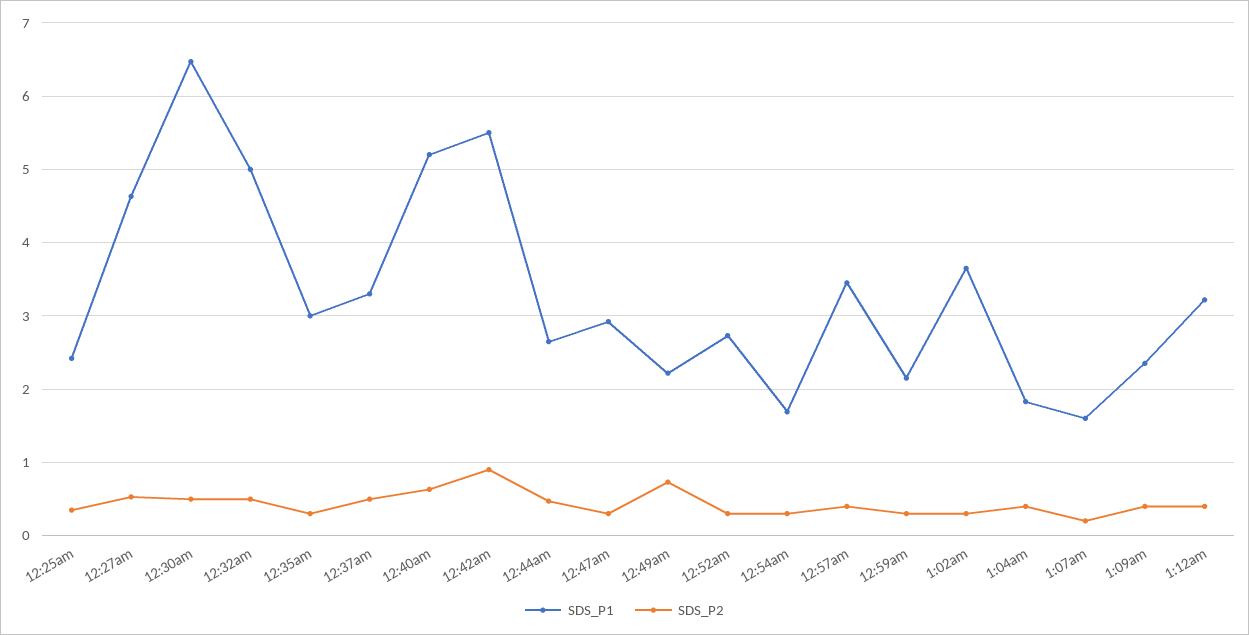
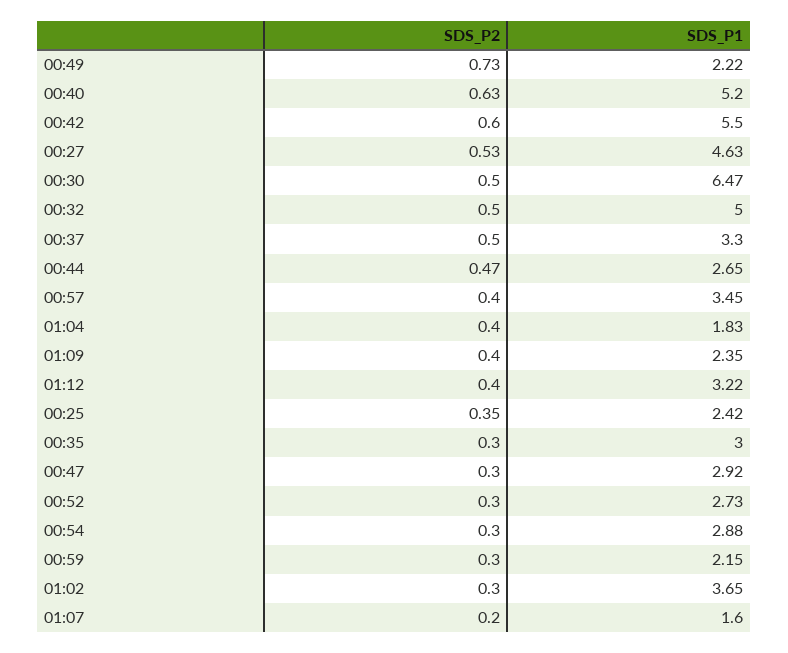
  {
    "SDS_P1": {
      "12:25am": 2.42,
      "12:27am": 4.63,
      "12:30am": 6.47,
      "12:32am": 5,
      "12:35am": 3,
      "12:37am": 3.3,
      "12:40am": 5.2,
      "12:42am": 5.5,
      "12:44am": 2.65,
      "12:47am": 2.92,
      "12:49am": 2.22,
      "12:52am": 2.73,
-     "12:54am": 1.7,
+     "12:54am": 2.88,
      "12:57am": 3.45,
      "12:59am": 2.15,
      "1:02am": 3.65,
      "1:04am": 1.83,
      "1:07am": 1.6,
      "1:09am": 2.35,
      "1:12am": 3.22
    },
    "SDS_P2": {
      "12:25am": 0.35,
      "12:27am": 0.53,
      "12:30am": 0.5,
      "12:32am": 0.5,
      "12:35am": 0.3,
      "12:37am": 0.5,
      "12:40am": 0.63,
-     "12:42am": 0.9,
+     "12:42am": 0.6,
      "12:44am": 0.47,
      "12:47am": 0.3,
      "12:49am": 0.73,
      "12:52am": 0.3,
      "12:54am": 0.3,
      "12:57am": 0.4,
      "12:59am": 0.3,
      "1:02am": 0.3,
      "1:04am": 0.4,
      "1:07am": 0.2,
      "1:09am": 0.4,
      "1:12am": 0.4
    }
  }

